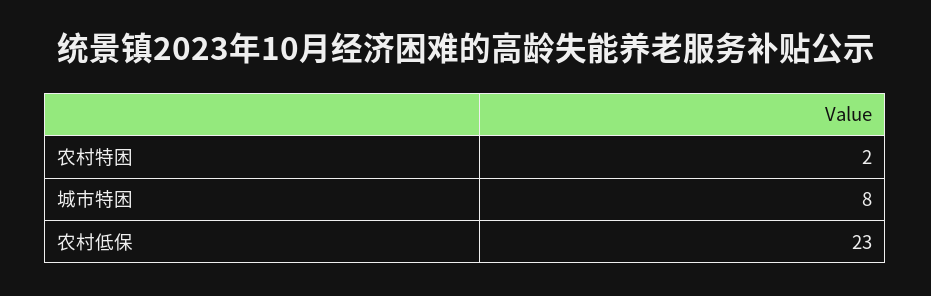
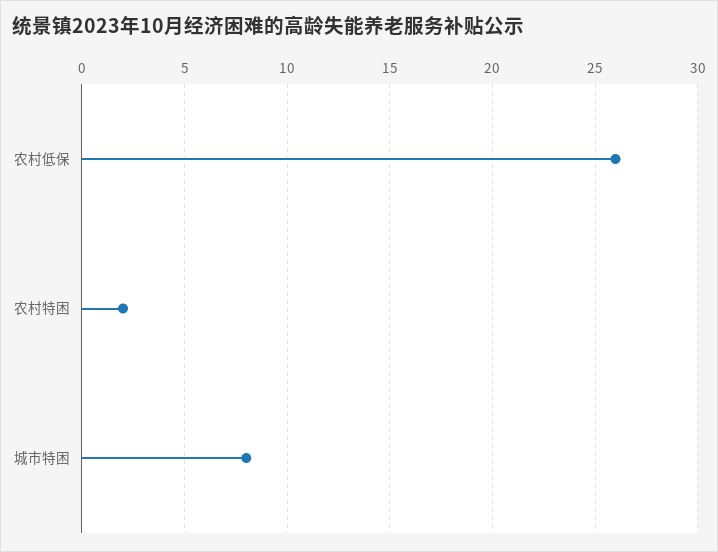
  {
    "农村特困": 2,
    "城市特困": 8,
-   "农村低保": 23
+   "农村低保": 26
  }

